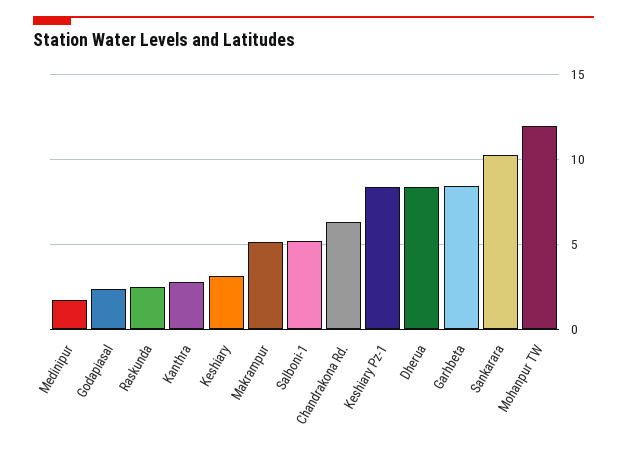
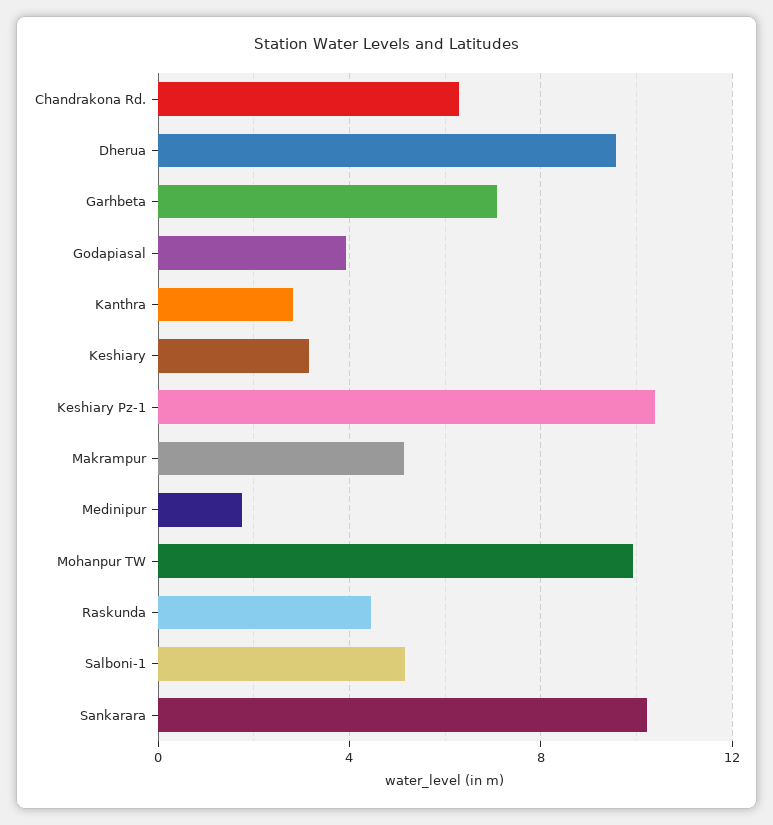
  {
    "Medinipur": 2,
-   "Godapiasal": 2.5,
+   "Godapiasal": 4,
-   "Raskunda": 2.5,
+   "Raskunda": 4.5,
    "Kanthra": 3,
    "Keshiary": 3,
    "Makrampur": 5,
    "Salboni-1": 5,
    "Chandrakona Rd.": 6.5,
-   "Keshiary Pz-1": 8.5,
+   "Keshiary Pz-1": 10.5,
-   "Dherua": 8.5,
+   "Dherua": 9.5,
-   "Garhbeta": 8.5,
+   "Garhbeta": 7,
    "Sankarara": 10,
-   "Mohanpur TW": 12
+   "Mohanpur TW": 10
  }

